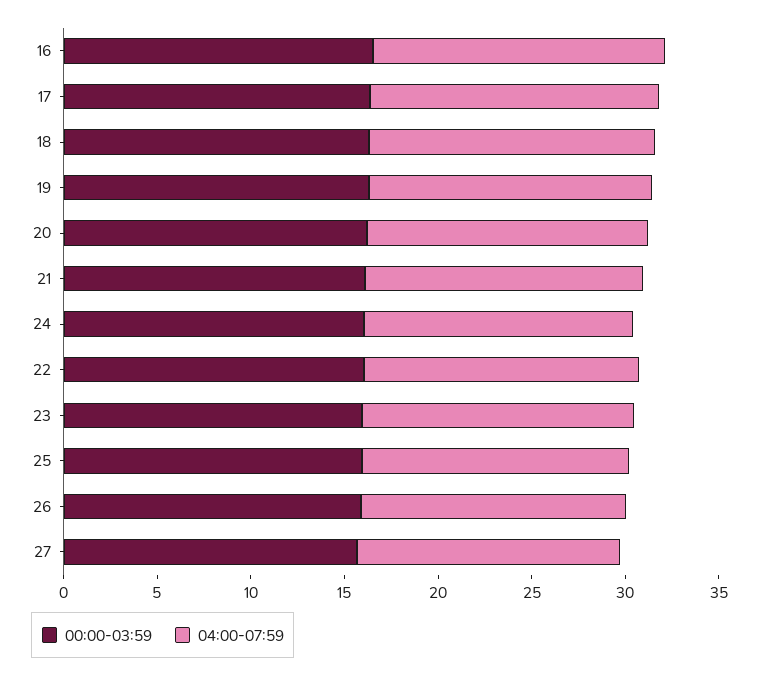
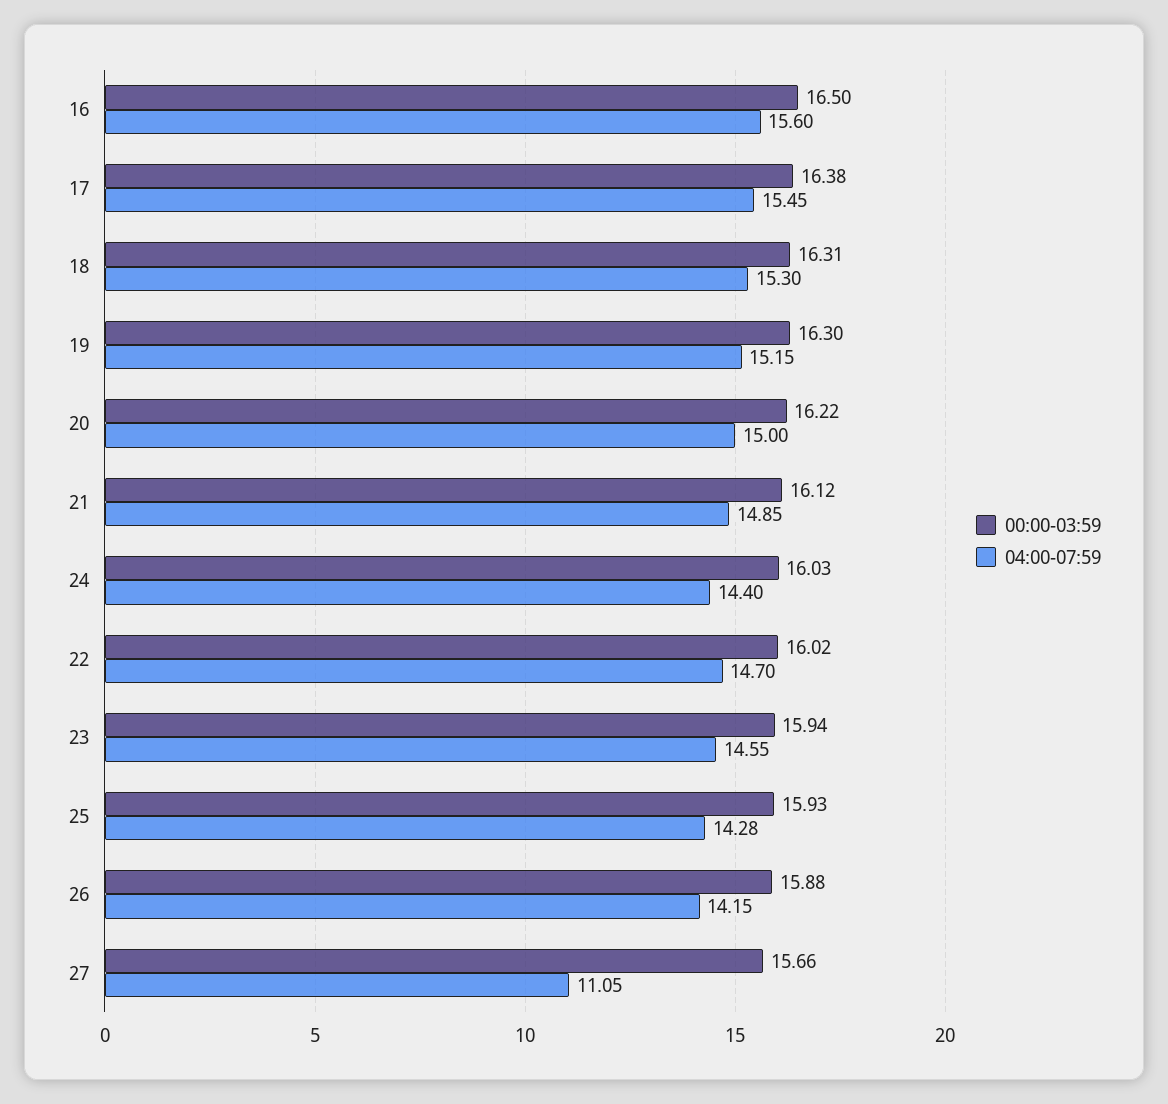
  {
    "00:00-03:59": {
      "16": 16.5,
      "17": 16.38,
      "18": 16.31,
      "19": 16.3,
      "20": 16.22,
      "21": 16.12,
      "24": 16.03,
      "22": 16.02,
      "23": 15.94,
      "25": 15.93,
      "26": 15.88,
      "27": 15.66
    },
    "04:00-07:59": {
      "16": 15.6,
      "17": 15.45,
      "18": 15.3,
      "19": 15.15,
      "20": 15,
      "21": 14.85,
      "24": 14.4,
      "22": 14.7,
      "23": 14.55,
      "25": 14.28,
      "26": 14.15,
-     "27": 14
+     "27": 11.05
    }
  }

